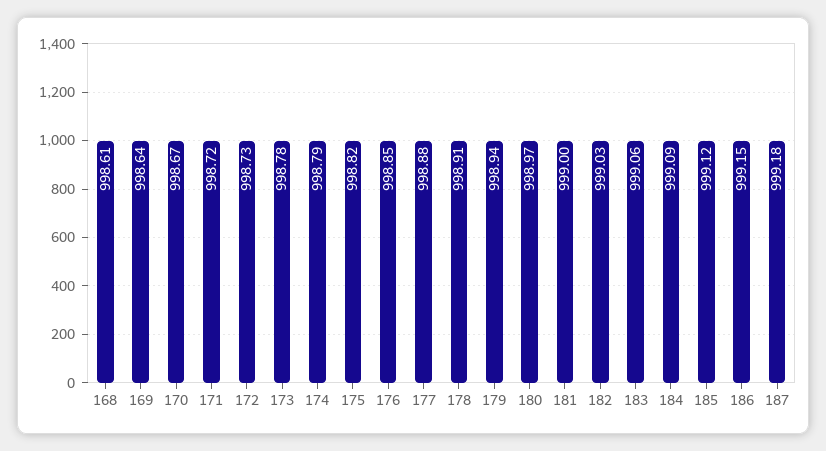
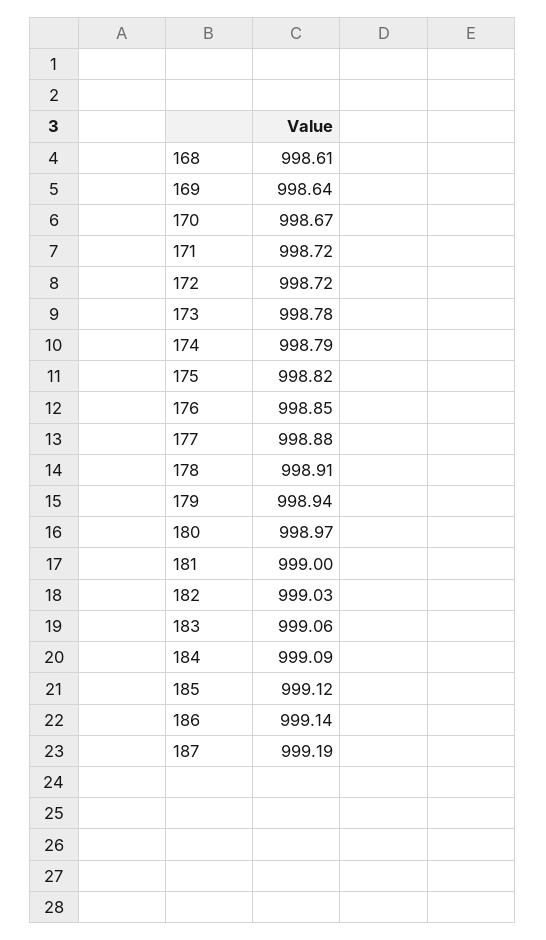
  {
    "168": 998.61,
    "169": 998.64,
    "170": 998.67,
    "171": 998.72,
-   "172": 998.73,
+   "172": 998.72,
    "173": 998.78,
    "174": 998.79,
    "175": 998.82,
    "176": 998.85,
    "177": 998.88,
    "178": 998.91,
    "179": 998.94,
    "180": 998.97,
    "181": 999,
    "182": 999.03,
    "183": 999.06,
    "184": 999.09,
    "185": 999.12,
-   "186": 999.15,
+   "186": 999.14,
-   "187": 999.18
+   "187": 999.19
  }

